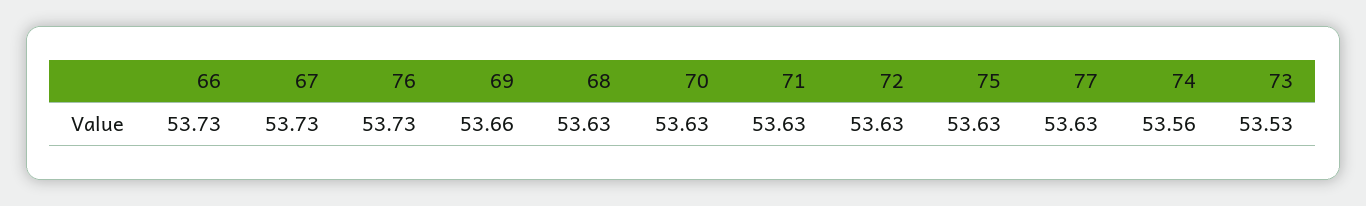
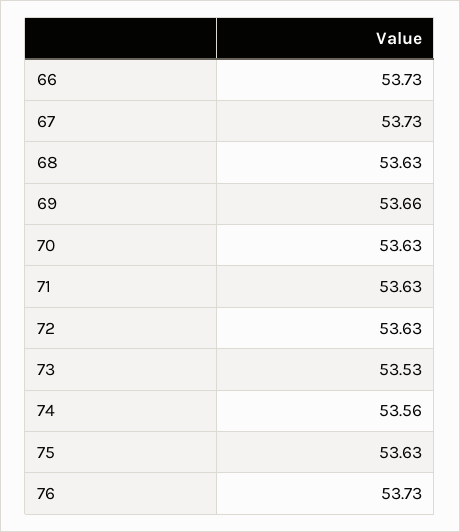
  {
    "66": 53.73,
    "67": 53.73,
    "76": 53.73,
    "69": 53.66,
    "68": 53.63,
    "70": 53.63,
    "71": 53.63,
    "72": 53.63,
    "75": 53.63,
-   "77": 53.63,
    "74": 53.56,
    "73": 53.53
  }

